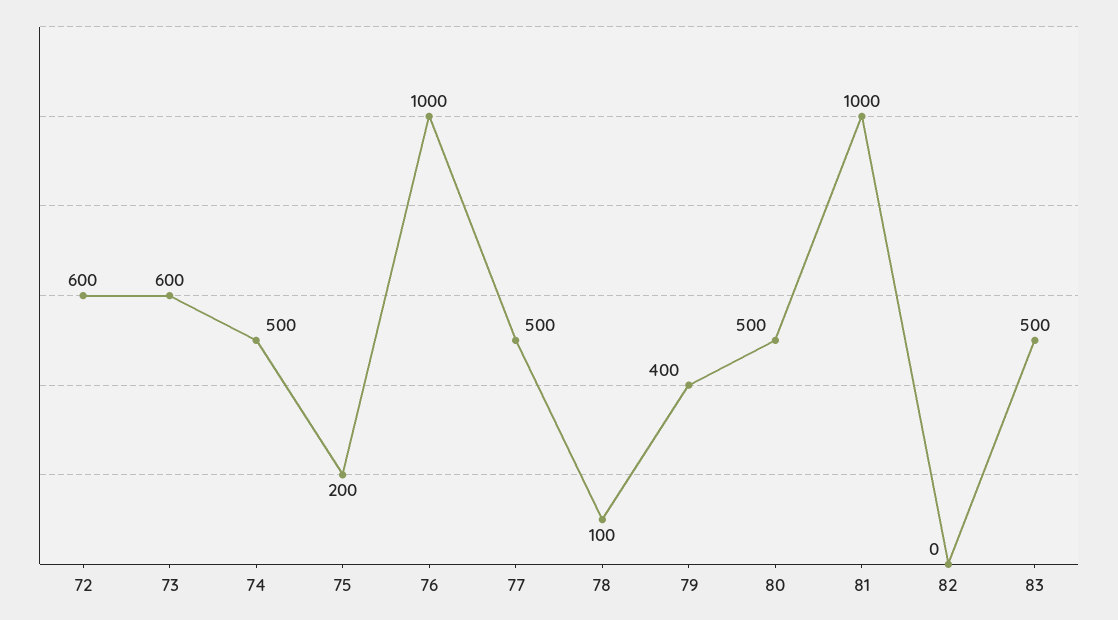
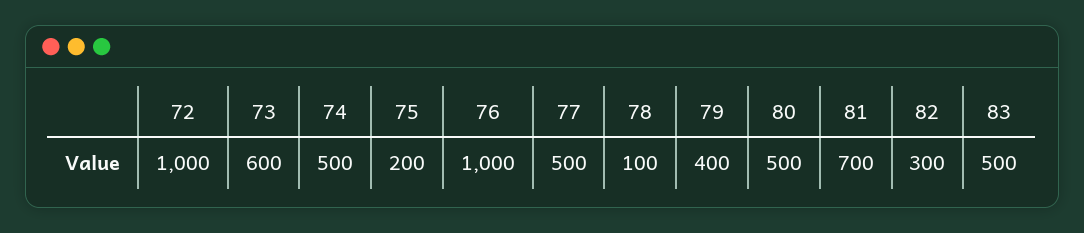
  {
-   "72": 600,
+   "72": 1000,
    "73": 600,
    "74": 500,
    "75": 200,
    "76": 1000,
    "77": 500,
    "78": 100,
    "79": 400,
    "80": 500,
-   "81": 1000,
+   "81": 700,
-   "82": 0,
+   "82": 300,
    "83": 500
  }

